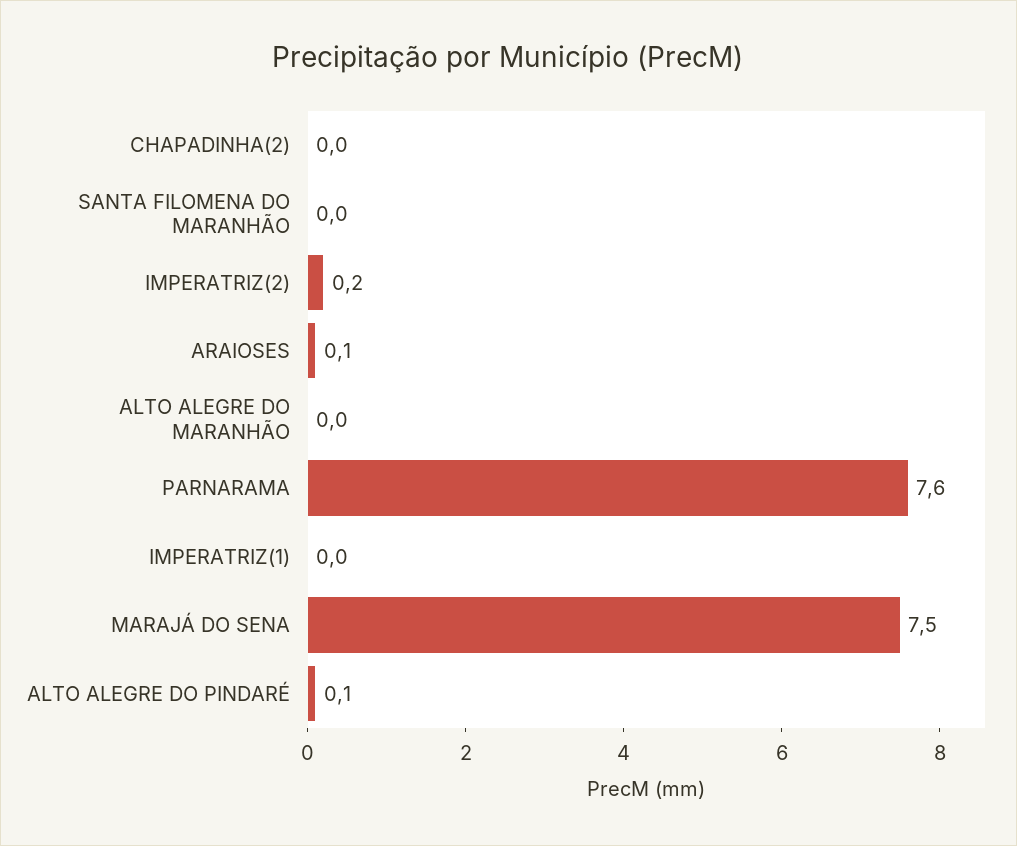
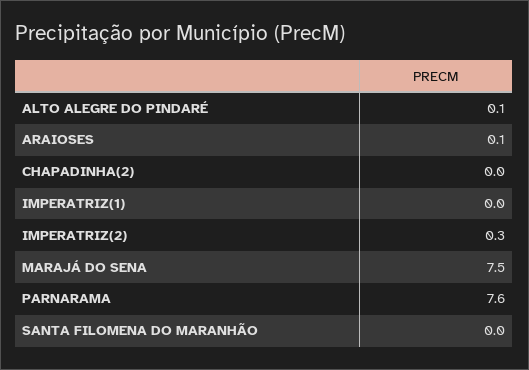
  {
    "CHAPADINHA(2)": 0,
    "SANTA FILOMENA DO MARANHÃO": 0,
-   "IMPERATRIZ(2)": 0.2,
+   "IMPERATRIZ(2)": 0.3,
    "ARAIOSES": 0.1,
-   "ALTO ALEGRE DO MARANHÃO": 0,
    "PARNARAMA": 7.6,
    "IMPERATRIZ(1)": 0,
    "MARAJÁ DO SENA": 7.5,
    "ALTO ALEGRE DO PINDARÉ": 0.1
  }

